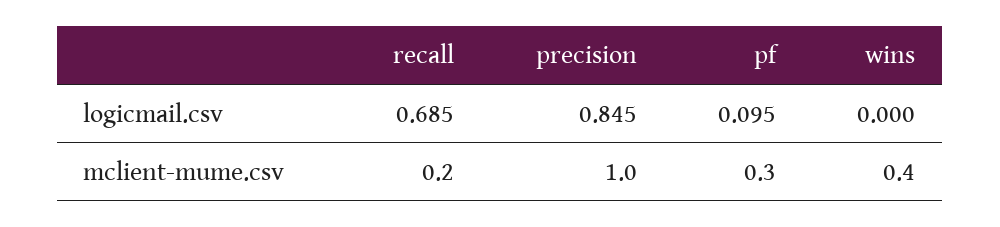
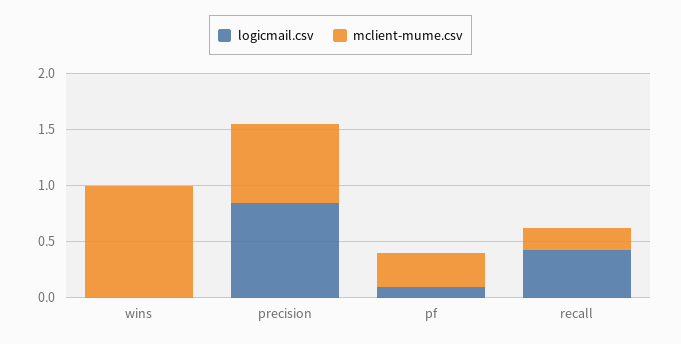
  {
    "logicmail.csv": {
-     "recall": 0.685,
+     "recall": 0.4,
      "precision": 0.845,
      "pf": 0.095,
      "wins": 0
    },
    "mclient-mume.csv": {
      "recall": 0.2,
-     "precision": 1,
+     "precision": 0.7,
      "pf": 0.3,
-     "wins": 0.4
+     "wins": 1
    }
  }

